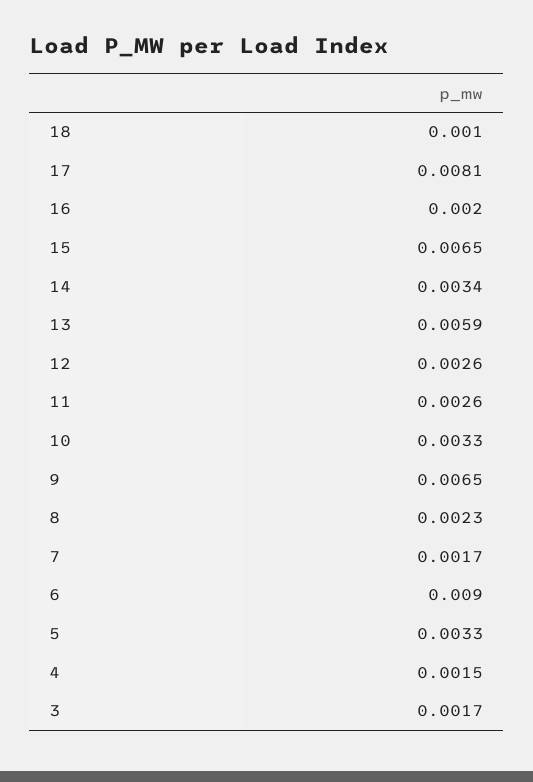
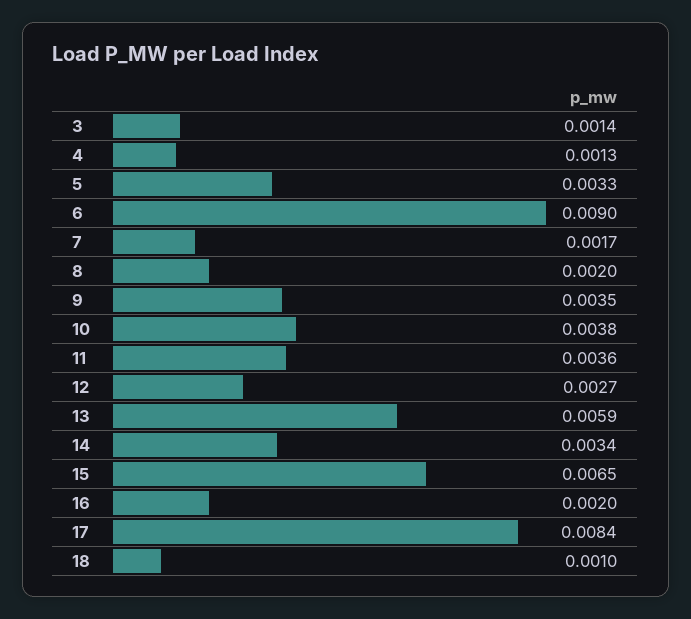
  {
    "18": 0.001,
-   "17": 0.0081,
+   "17": 0.0084,
    "16": 0.002,
    "15": 0.0065,
    "14": 0.0034,
    "13": 0.0059,
-   "12": 0.0026,
+   "12": 0.0027,
-   "11": 0.0026,
+   "11": 0.0036,
-   "10": 0.0033,
+   "10": 0.0038,
-   "9": 0.0065,
+   "9": 0.0035,
-   "8": 0.0023,
+   "8": 0.002,
    "7": 0.0017,
    "6": 0.009,
    "5": 0.0033,
-   "4": 0.0015,
+   "4": 0.0013,
-   "3": 0.0017
+   "3": 0.0014
  }

